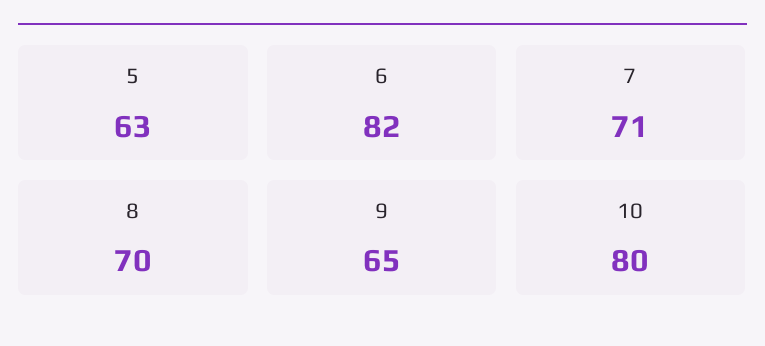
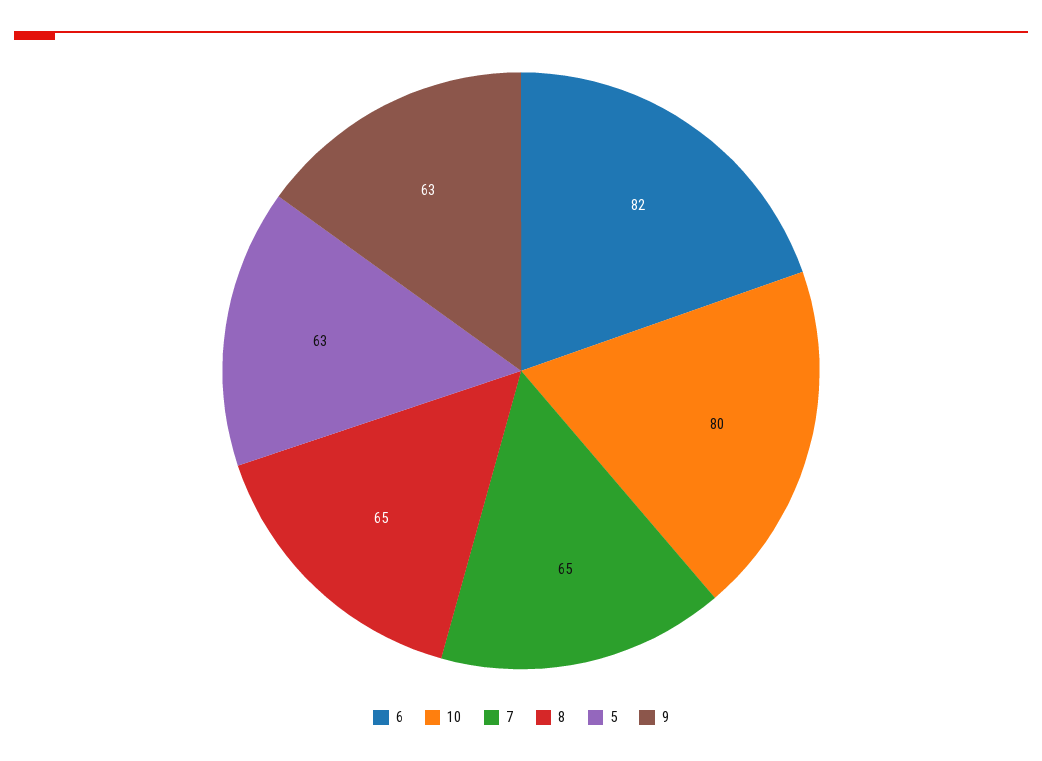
  {
    "5": 63,
    "6": 82,
-   "7": 71,
+   "7": 65,
-   "8": 70,
+   "8": 65,
-   "9": 65,
+   "9": 63,
    "10": 80
  }

